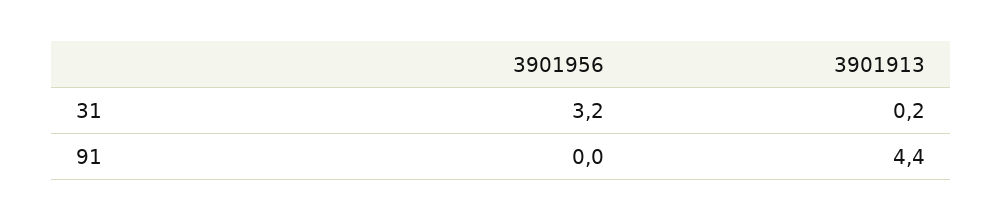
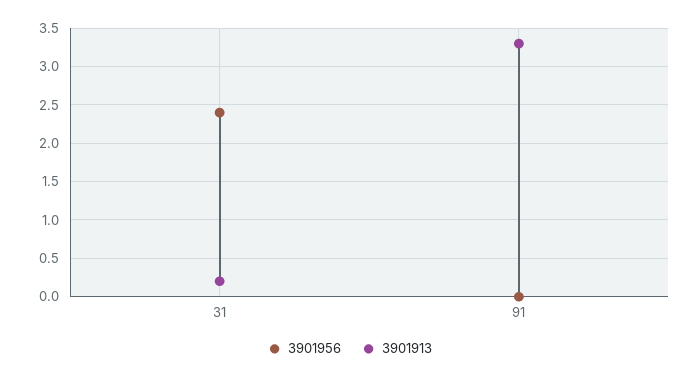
  {
    "3901956": {
-     "31": 3.2,
+     "31": 2.4,
      "91": 0
    },
    "3901913": {
      "31": 0.2,
-     "91": 4.4
+     "91": 3.3
    }
  }

